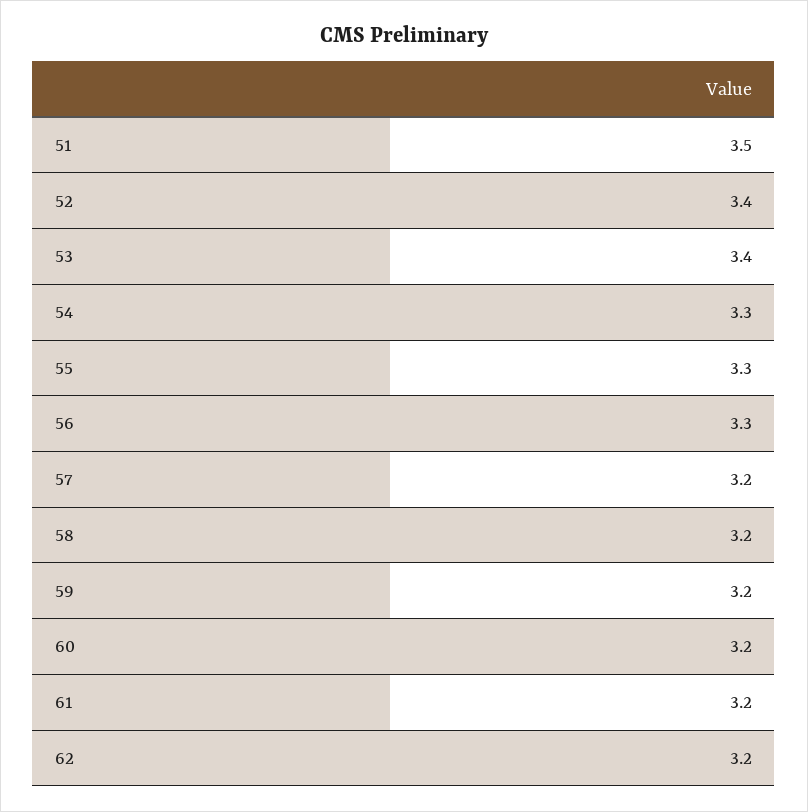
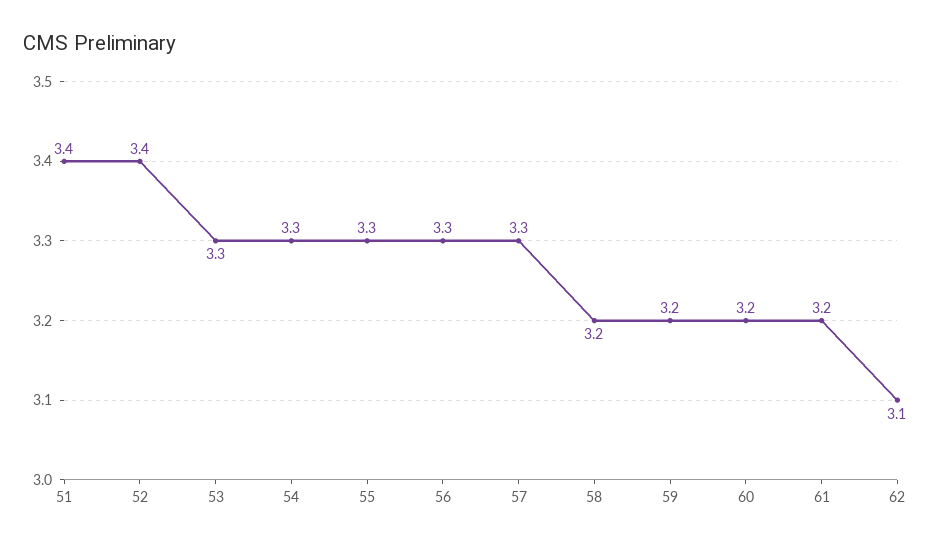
  {
-   "51": 3.5,
+   "51": 3.4,
    "52": 3.4,
-   "53": 3.4,
+   "53": 3.3,
    "54": 3.3,
    "55": 3.3,
    "56": 3.3,
-   "57": 3.2,
+   "57": 3.3,
    "58": 3.2,
    "59": 3.2,
    "60": 3.2,
    "61": 3.2,
-   "62": 3.2
+   "62": 3.1
  }

